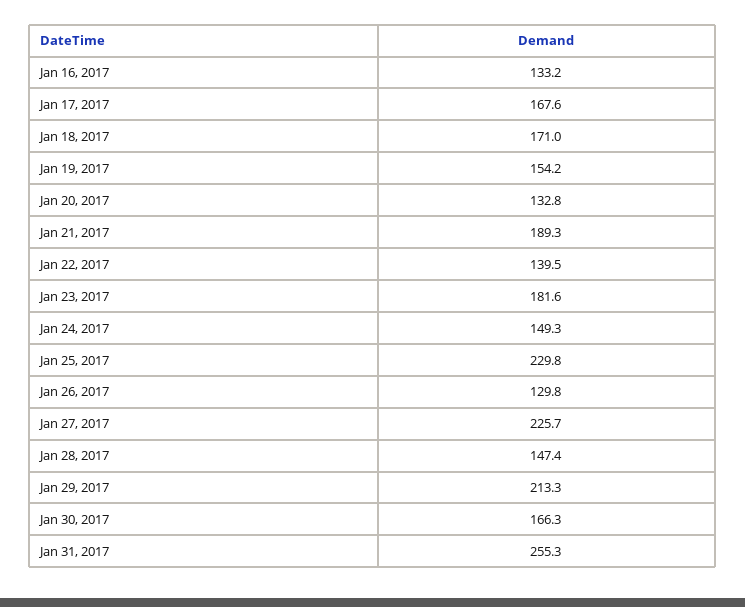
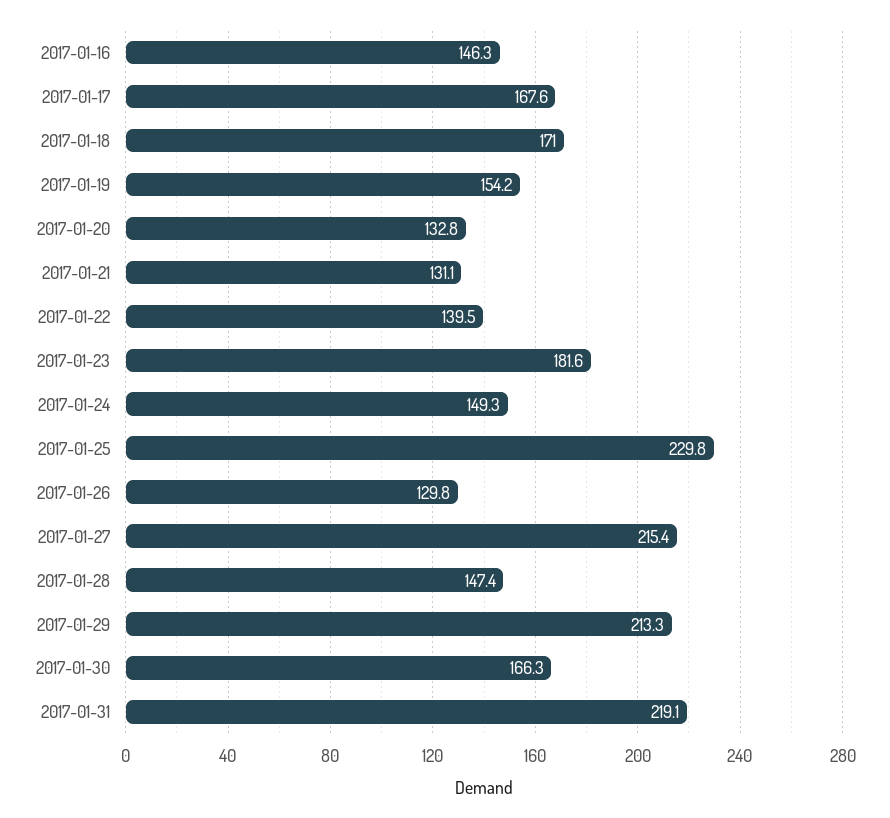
  {
-   "Jan 16, 2017": 133.2,
+   "Jan 16, 2017": 146.3,
    "Jan 17, 2017": 167.6,
    "Jan 18, 2017": 171,
    "Jan 19, 2017": 154.2,
    "Jan 20, 2017": 132.8,
-   "Jan 21, 2017": 189.3,
+   "Jan 21, 2017": 131.1,
    "Jan 22, 2017": 139.5,
    "Jan 23, 2017": 181.6,
    "Jan 24, 2017": 149.3,
    "Jan 25, 2017": 229.8,
    "Jan 26, 2017": 129.8,
-   "Jan 27, 2017": 225.7,
+   "Jan 27, 2017": 215.4,
    "Jan 28, 2017": 147.4,
    "Jan 29, 2017": 213.3,
    "Jan 30, 2017": 166.3,
-   "Jan 31, 2017": 255.3
+   "Jan 31, 2017": 219.1
  }

